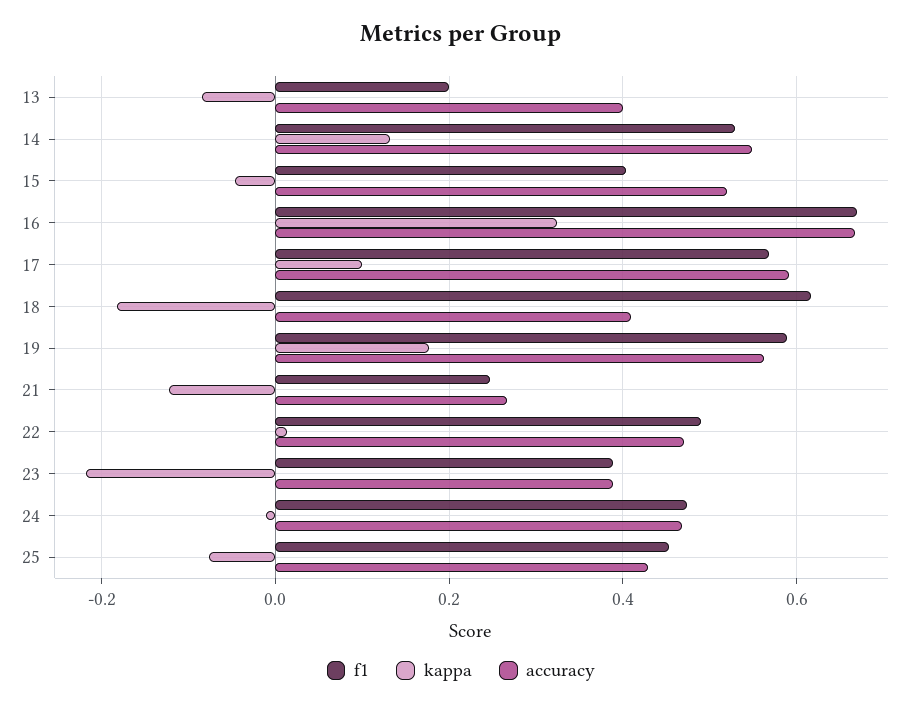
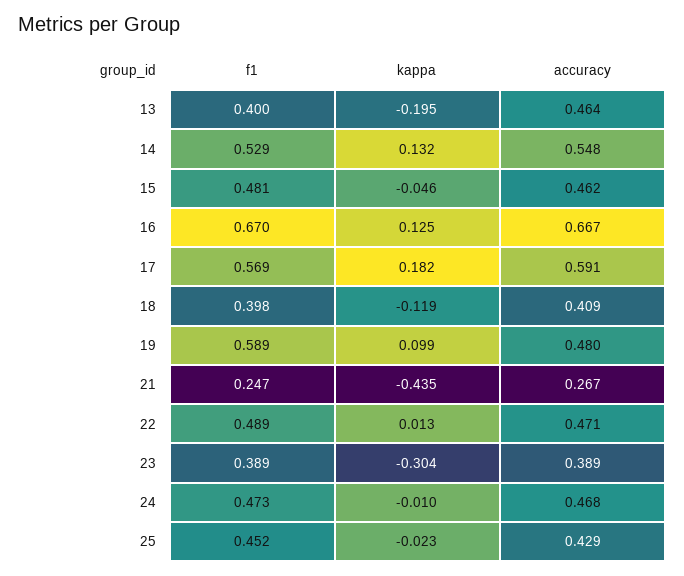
  {
    "f1": {
-     "13": 0.2,
+     "13": 0.4,
      "14": 0.529,
-     "15": 0.4,
+     "15": 0.481,
      "16": 0.67,
      "17": 0.569,
-     "18": 0.62,
+     "18": 0.398,
      "19": 0.589,
      "21": 0.247,
      "22": 0.489,
      "23": 0.389,
      "24": 0.473,
      "25": 0.452
    },
    "kappa": {
-     "13": -0.08,
+     "13": -0.195,
      "14": 0.132,
      "15": -0.046,
-     "16": 0.32,
+     "16": 0.125,
-     "17": 0.1,
+     "17": 0.182,
-     "18": -0.18,
+     "18": -0.119,
-     "19": 0.18,
+     "19": 0.099,
-     "21": -0.12,
+     "21": -0.435,
      "22": 0.013,
-     "23": -0.22,
+     "23": -0.304,
      "24": -0.01,
-     "25": -0.08
+     "25": -0.023
    },
    "accuracy": {
-     "13": 0.4,
+     "13": 0.464,
      "14": 0.548,
-     "15": 0.52,
+     "15": 0.462,
      "16": 0.667,
      "17": 0.591,
      "18": 0.409,
-     "19": 0.56,
+     "19": 0.48,
      "21": 0.267,
      "22": 0.471,
      "23": 0.389,
      "24": 0.468,
      "25": 0.429
    }
  }

